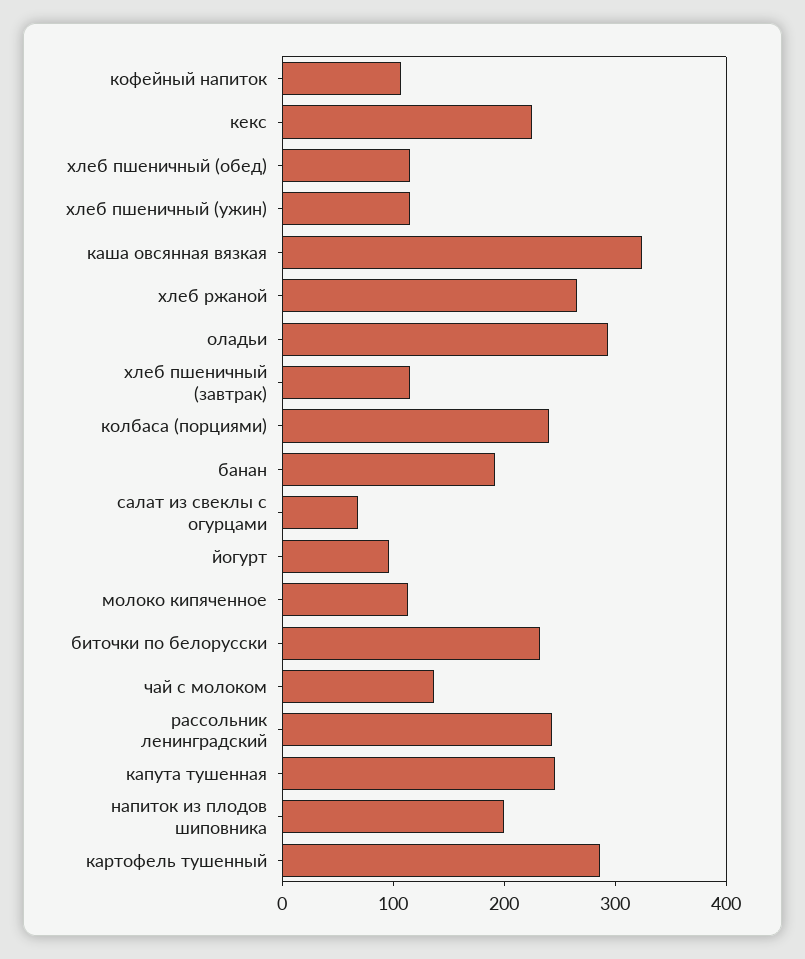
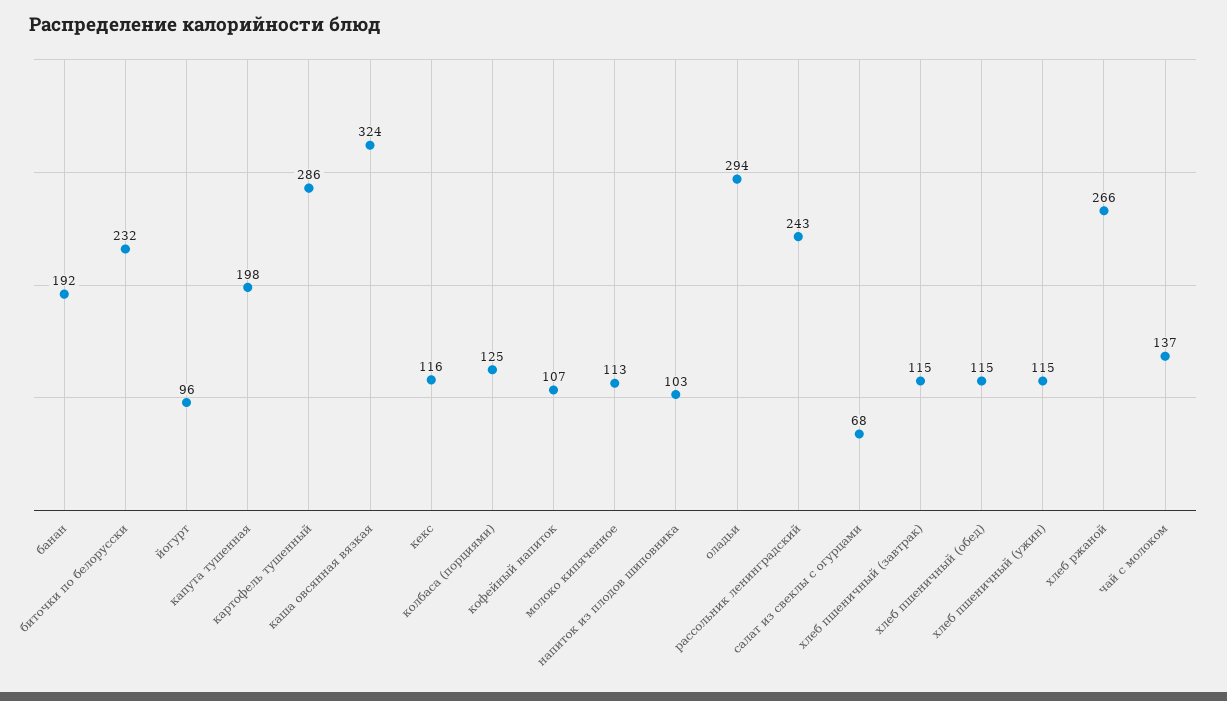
  {
    "кофейный напиток": 107,
-   "кекс": 220,
+   "кекс": 116,
    "хлеб пшеничный (обед)": 115,
    "хлеб пшеничный (ужин)": 115,
    "каша овсянная вязкая": 324,
    "хлеб ржаной": 266,
    "оладьи": 294,
    "хлеб пшеничный (завтрак)": 115,
-   "колбаса (порциями)": 240,
+   "колбаса (порциями)": 125,
    "банан": 192,
    "салат из свеклы с огурцами": 68,
    "йогурт": 96,
    "молоко кипяченное": 113,
    "биточки по белорусски": 232,
    "чай с молоком": 137,
    "рассольник ленинградский": 243,
-   "капута тушенная": 240,
+   "капута тушенная": 198,
-   "напиток из плодов шиповника": 200,
+   "напиток из плодов шиповника": 103,
    "картофель тушенный": 286
  }

